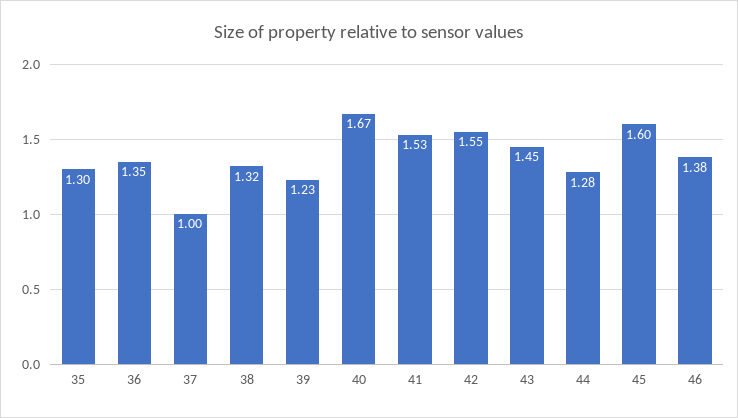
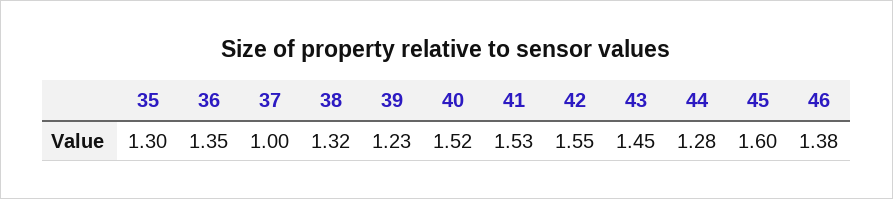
  {
    "35": 1.3,
    "36": 1.35,
    "37": 1,
    "38": 1.32,
    "39": 1.23,
-   "40": 1.67,
+   "40": 1.52,
    "41": 1.53,
    "42": 1.55,
    "43": 1.45,
    "44": 1.28,
    "45": 1.6,
    "46": 1.38
  }

